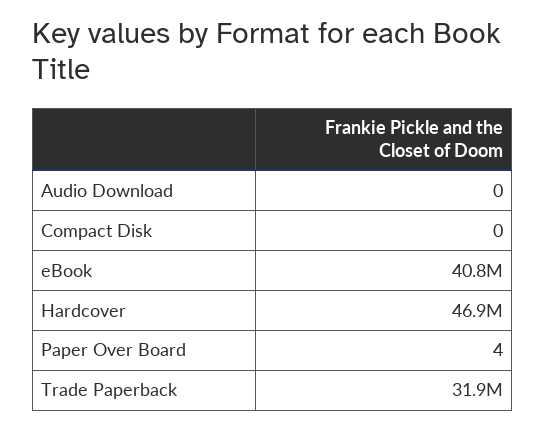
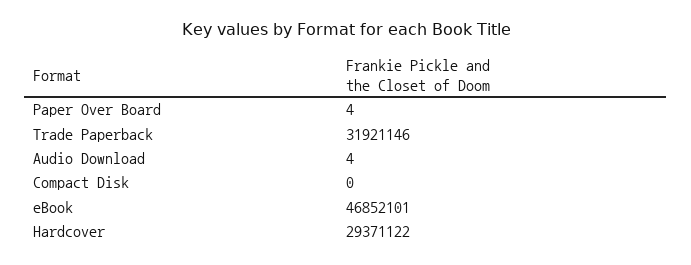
  {
-   "Audio Download": 0,
+   "Audio Download": 4,
    "Compact Disk": 0,
-   "eBook": 40800000,
+   "eBook": 46852101,
-   "Hardcover": 46900000,
+   "Hardcover": 29371122,
    "Paper Over Board": 4,
    "Trade Paperback": 31921146
  }

